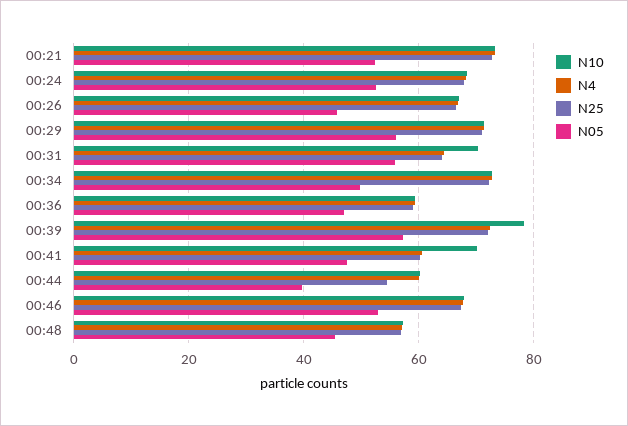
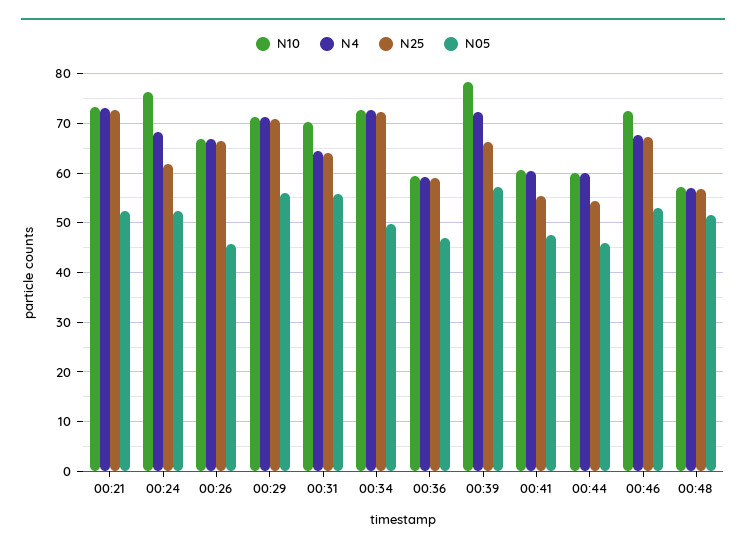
  {
    "N10": {
      "00:21": 74,
-     "00:24": 68,
+     "00:24": 76,
      "00:26": 66,
      "00:29": 72,
      "00:31": 70,
      "00:34": 72,
      "00:36": 60,
      "00:39": 78,
-     "00:41": 70,
+     "00:41": 60,
      "00:44": 60,
-     "00:46": 68,
+     "00:46": 72,
      "00:48": 58
    },
    "N4": {
      "00:21": 74,
      "00:24": 68,
      "00:26": 66,
      "00:29": 72,
      "00:31": 64,
      "00:34": 72,
      "00:36": 60,
      "00:39": 72,
      "00:41": 60,
      "00:44": 60,
      "00:46": 68,
      "00:48": 58
    },
    "N25": {
      "00:21": 72,
-     "00:24": 68,
+     "00:24": 62,
      "00:26": 66,
      "00:29": 70,
      "00:31": 64,
      "00:34": 72,
      "00:36": 58,
-     "00:39": 72,
+     "00:39": 66,
-     "00:41": 60,
+     "00:41": 56,
      "00:44": 54,
      "00:46": 68,
      "00:48": 56
    },
    "N05": {
      "00:21": 52,
      "00:24": 52,
      "00:26": 46,
      "00:29": 56,
      "00:31": 56,
      "00:34": 50,
      "00:36": 46,
      "00:39": 58,
      "00:41": 48,
-     "00:44": 40,
+     "00:44": 46,
      "00:46": 52,
-     "00:48": 46
+     "00:48": 52
    }
  }

